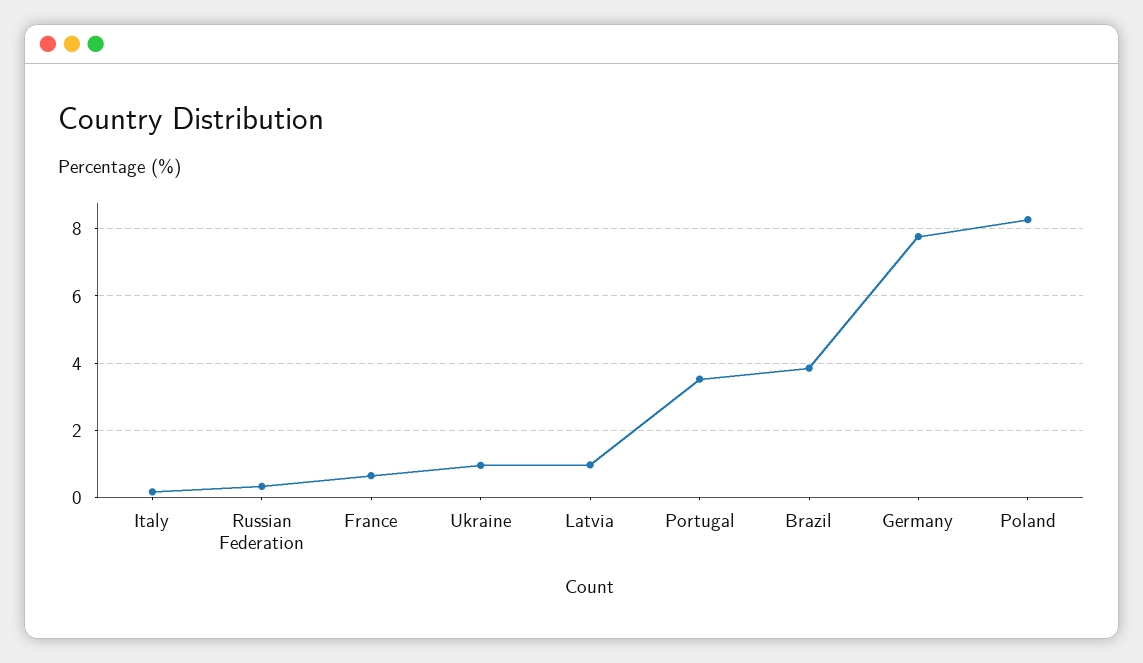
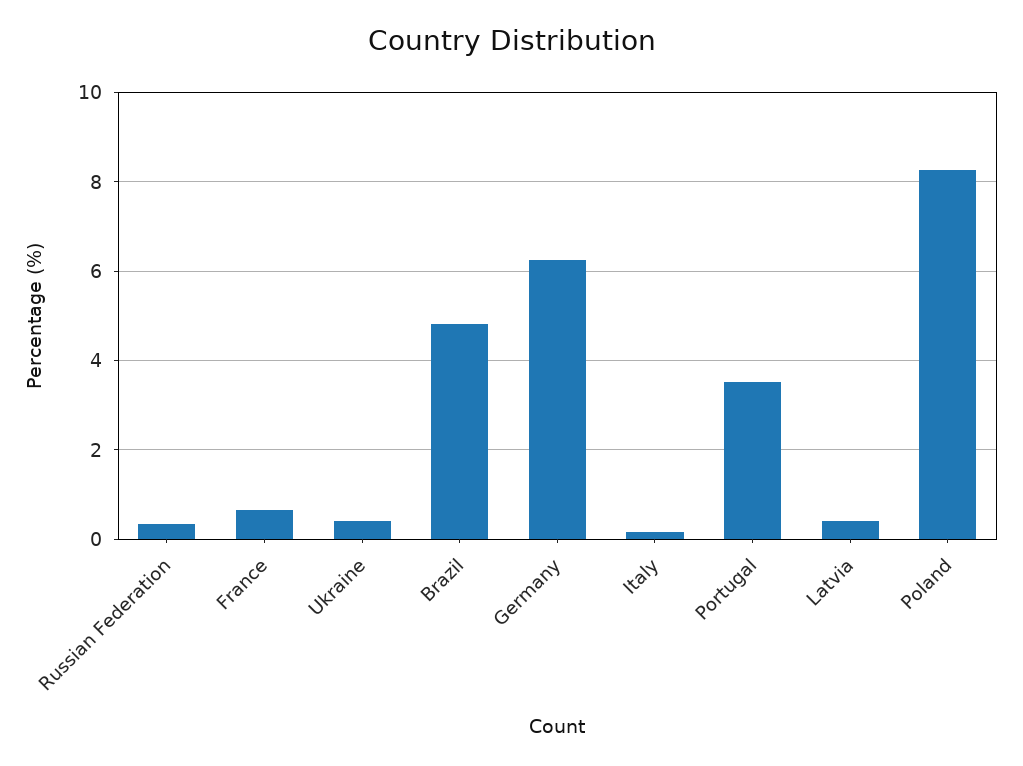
  {
    "Italy": 0.2,
    "Russian Federation": 0.4,
    "France": 0.6,
-   "Ukraine": 1,
+   "Ukraine": 0.4,
-   "Latvia": 1,
+   "Latvia": 0.4,
    "Portugal": 3.6,
-   "Brazil": 3.8,
+   "Brazil": 4.8,
-   "Germany": 7.8,
+   "Germany": 6.2,
    "Poland": 8.2
  }

